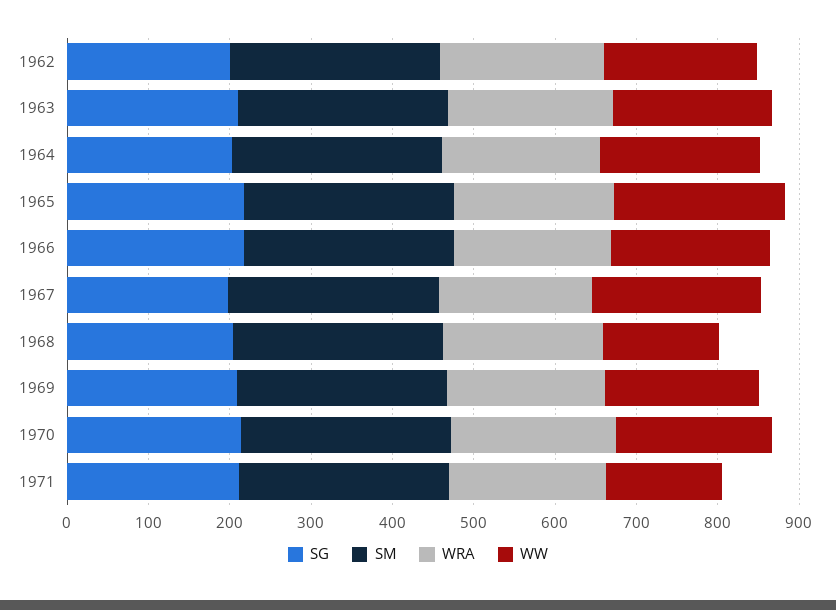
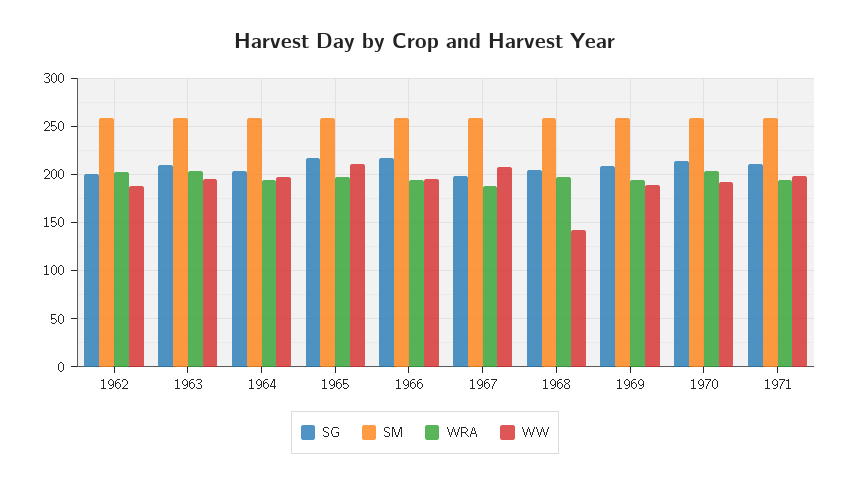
  {
    "SG": {
      "1962": 200,
      "1963": 210,
      "1964": 200,
      "1965": 220,
      "1966": 220,
      "1967": 200,
      "1968": 200,
      "1969": 210,
      "1970": 210,
      "1971": 210
    },
    "SM": {
      "1962": 260,
      "1963": 260,
      "1964": 260,
      "1965": 260,
      "1966": 260,
      "1967": 260,
      "1968": 260,
      "1969": 260,
      "1970": 260,
      "1971": 260
    },
    "WRA": {
      "1962": 200,
      "1963": 200,
      "1964": 190,
      "1965": 200,
      "1966": 190,
      "1967": 190,
      "1968": 200,
      "1969": 190,
      "1970": 200,
      "1971": 190
    },
    "WW": {
      "1962": 190,
      "1963": 200,
      "1964": 200,
      "1965": 210,
      "1966": 200,
      "1967": 210,
      "1968": 140,
      "1969": 190,
      "1970": 190,
-     "1971": 140
+     "1971": 200
    }
  }

